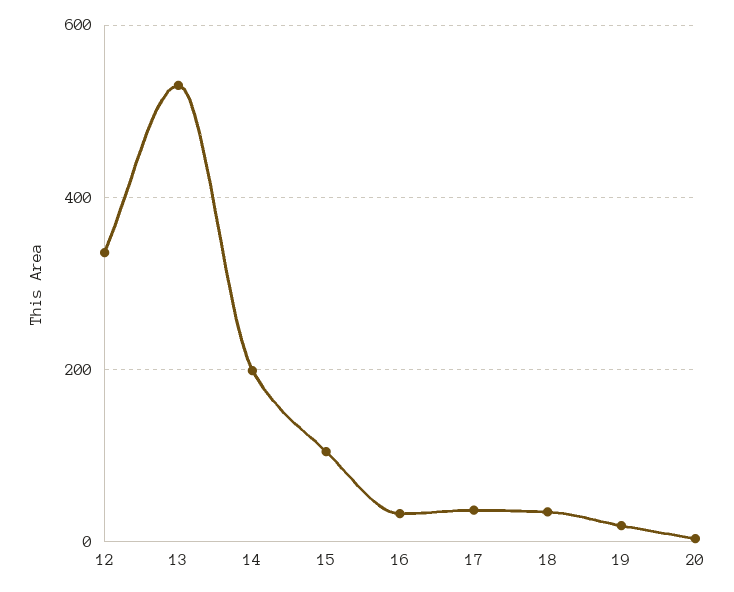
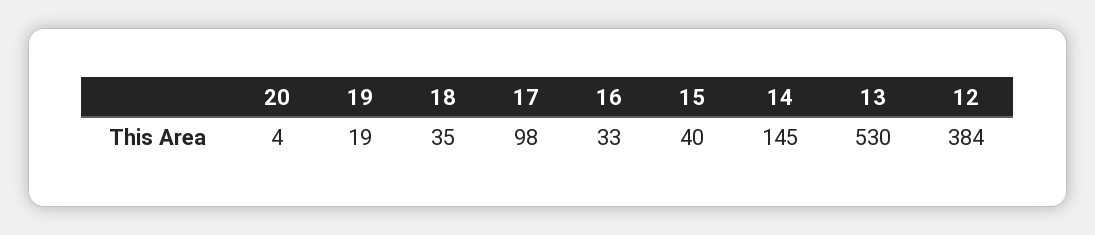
  {
-   "12": 340,
+   "12": 384,
    "13": 530,
-   "14": 200,
+   "14": 145,
-   "15": 100,
+   "15": 40,
    "16": 33,
-   "17": 40,
+   "17": 98,
    "18": 35,
    "19": 19,
    "20": 4
  }

